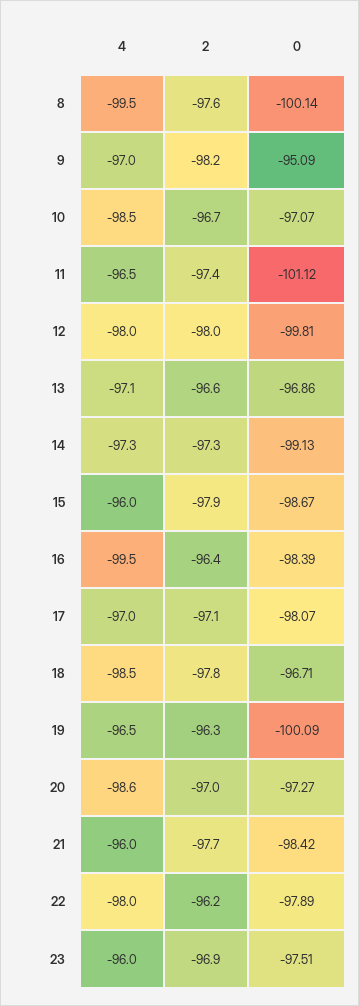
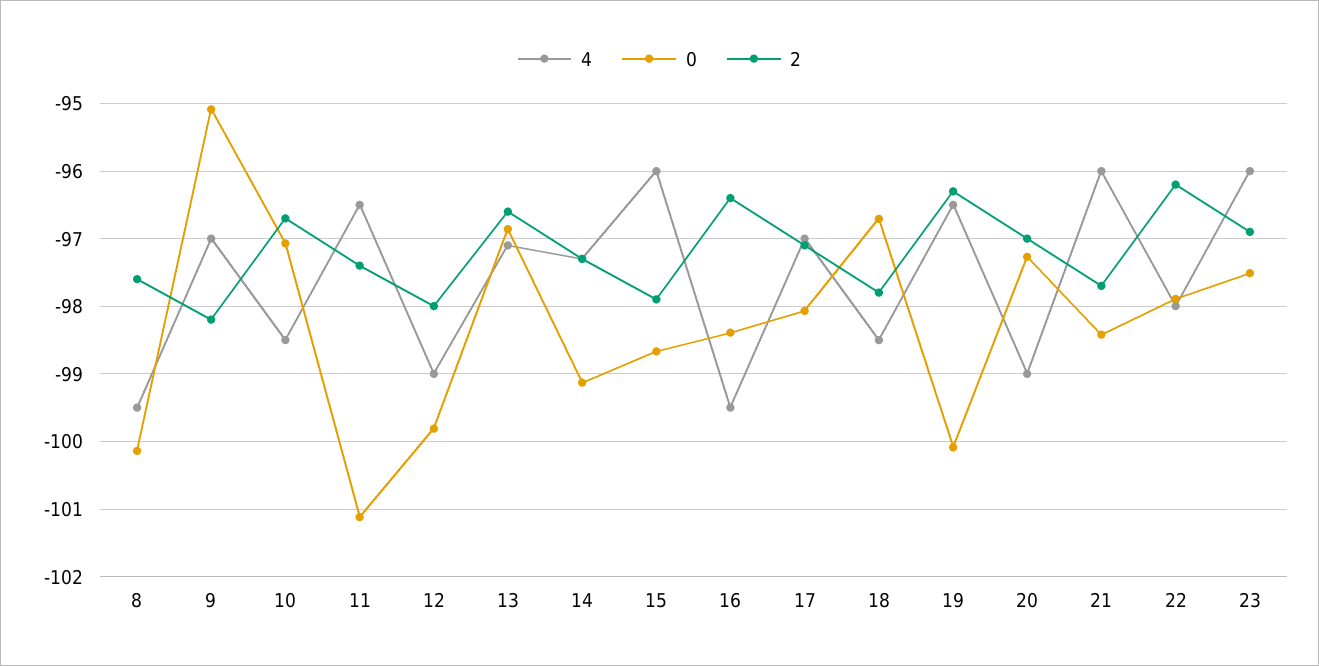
  {
    "4": {
      "8": -99.5,
      "9": -97,
      "10": -98.5,
      "11": -96.5,
-     "12": -98,
+     "12": -99,
      "13": -97.1,
      "14": -97.3,
      "15": -96,
      "16": -99.5,
      "17": -97,
      "18": -98.5,
      "19": -96.5,
-     "20": -98.6,
+     "20": -99,
      "21": -96,
      "22": -98,
      "23": -96
    },
    "2": {
      "8": -97.6,
      "9": -98.2,
      "10": -96.7,
      "11": -97.4,
      "12": -98,
      "13": -96.6,
      "14": -97.3,
      "15": -97.9,
      "16": -96.4,
      "17": -97.1,
      "18": -97.8,
      "19": -96.3,
      "20": -97,
      "21": -97.7,
      "22": -96.2,
      "23": -96.9
    },
    "0": {
      "8": -100.14,
      "9": -95.09,
      "10": -97.07,
      "11": -101.12,
      "12": -99.81,
      "13": -96.86,
      "14": -99.13,
      "15": -98.67,
      "16": -98.39,
      "17": -98.07,
      "18": -96.71,
      "19": -100.09,
      "20": -97.27,
      "21": -98.42,
      "22": -97.89,
      "23": -97.51
    }
  }

